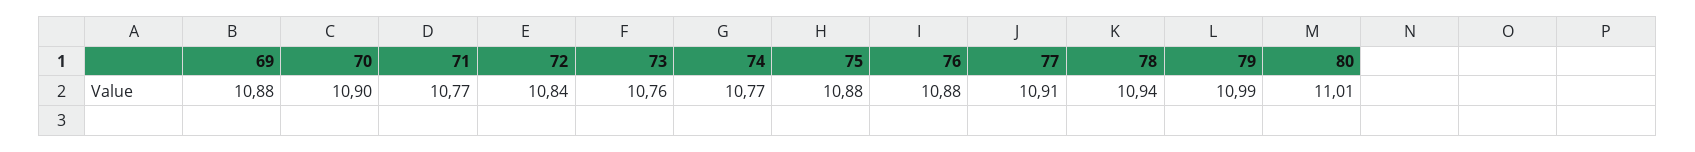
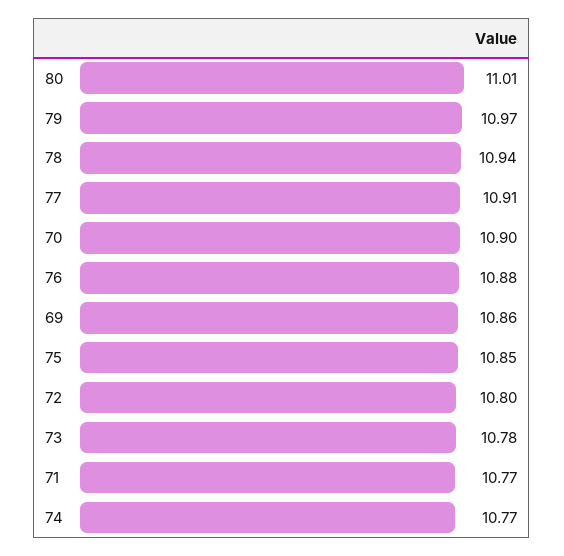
  {
-   "69": 10.88,
+   "69": 10.86,
    "70": 10.9,
    "71": 10.77,
-   "72": 10.84,
+   "72": 10.8,
-   "73": 10.76,
+   "73": 10.78,
    "74": 10.77,
-   "75": 10.88,
+   "75": 10.85,
    "76": 10.88,
    "77": 10.91,
    "78": 10.94,
-   "79": 10.99,
+   "79": 10.97,
    "80": 11.01
  }

